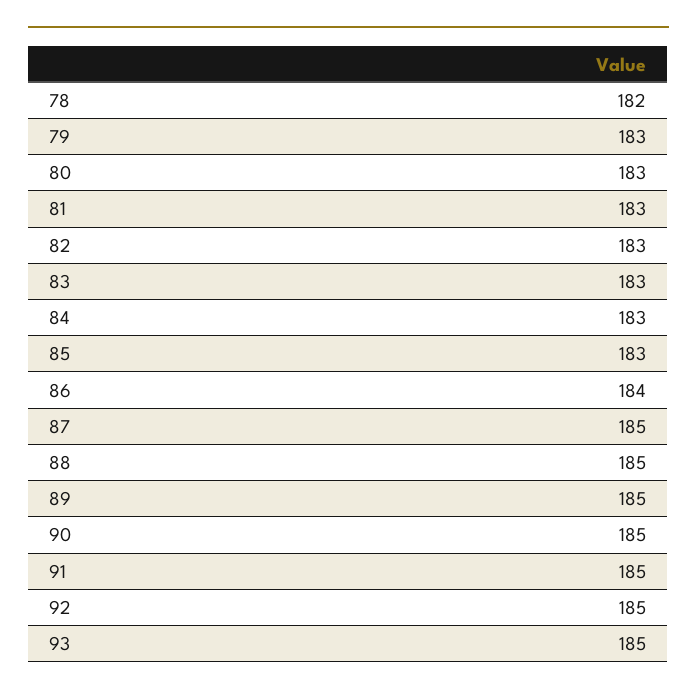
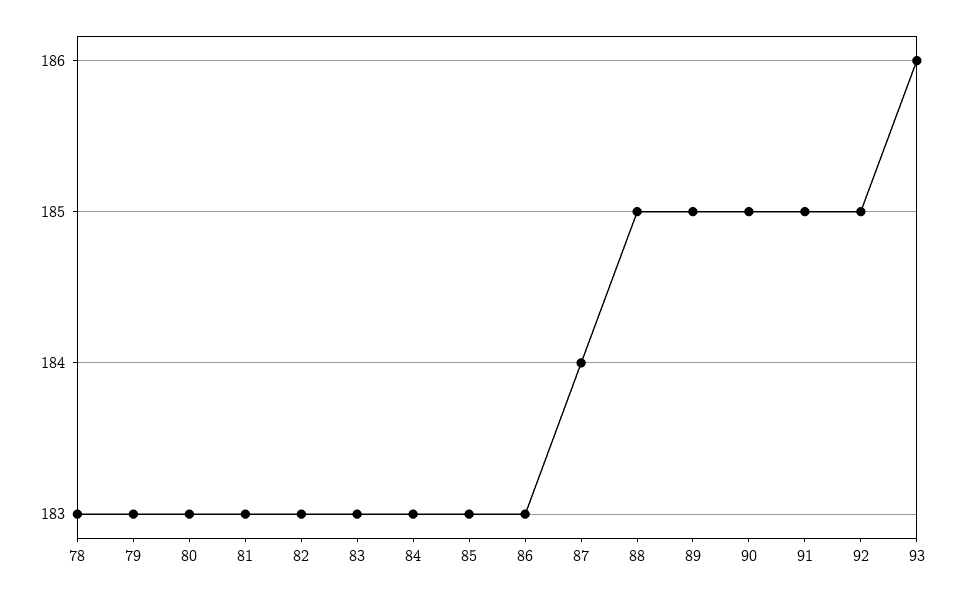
  {
-   "78": 182,
+   "78": 183,
    "79": 183,
    "80": 183,
    "81": 183,
    "82": 183,
    "83": 183,
    "84": 183,
    "85": 183,
-   "86": 184,
+   "86": 183,
-   "87": 185,
+   "87": 184,
    "88": 185,
    "89": 185,
    "90": 185,
    "91": 185,
    "92": 185,
-   "93": 185
+   "93": 186
  }

